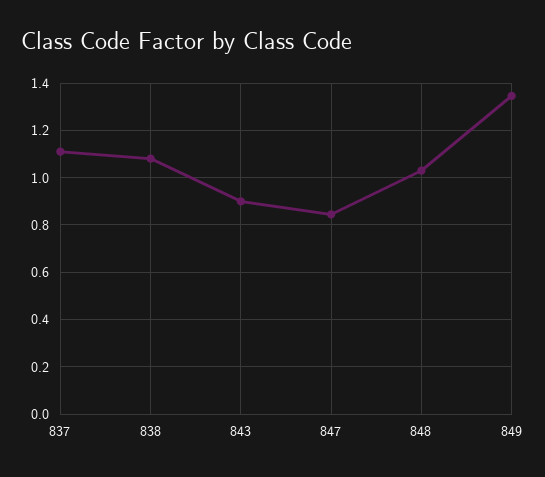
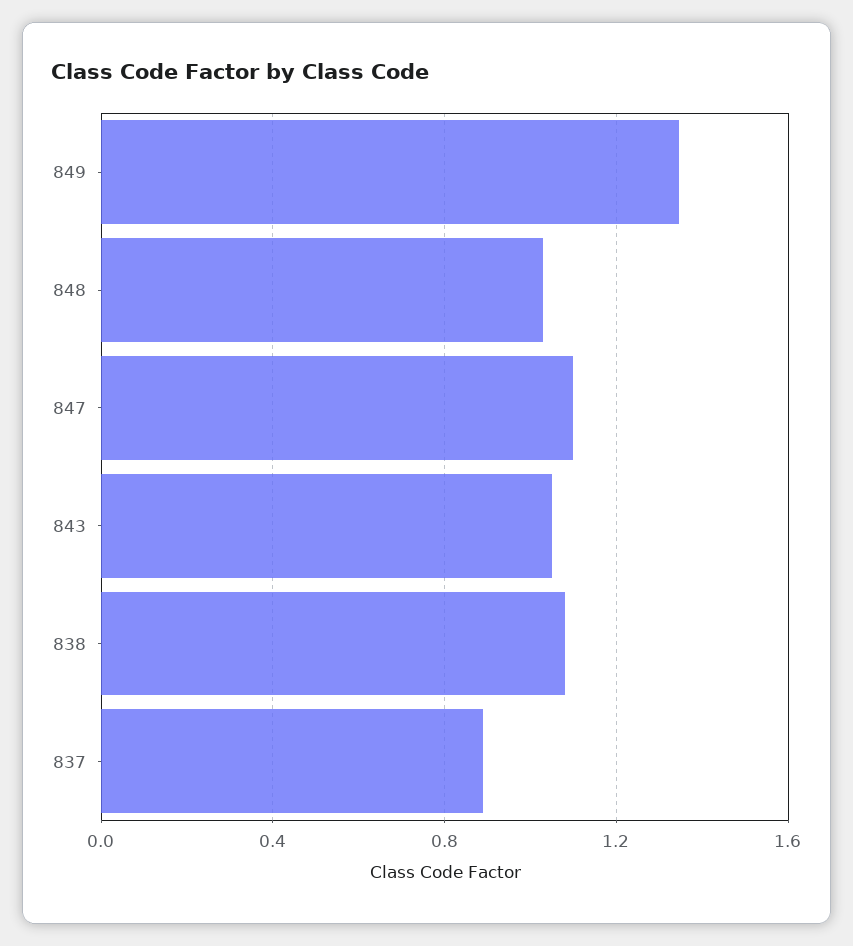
  {
-   "837": 1.1,
+   "837": 0.9,
    "838": 1.1,
-   "843": 0.9,
+   "843": 1.05,
-   "847": 0.85,
+   "847": 1.1,
    "848": 1.05,
    "849": 1.35
  }

